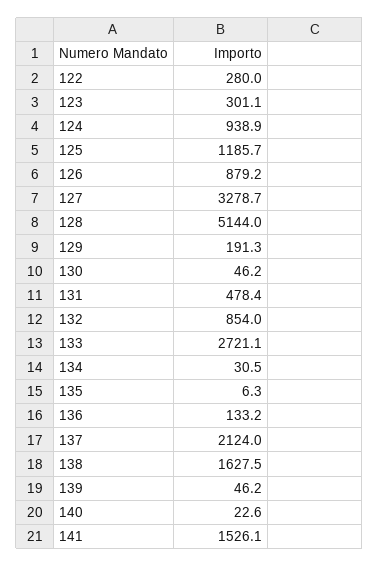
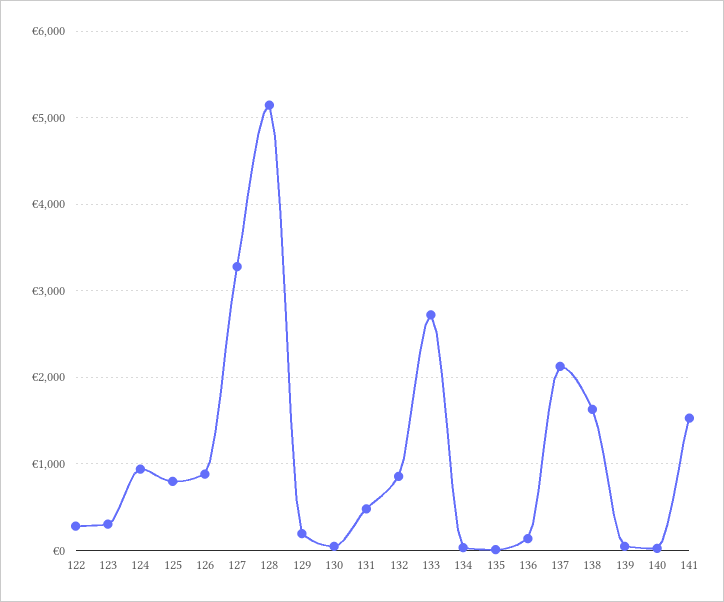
  {
    "122": 280,
    "123": 301.1,
    "124": 938.9,
-   "125": 1185.7,
+   "125": 800,
    "126": 879.2,
    "127": 3278.7,
    "128": 5144,
    "129": 191.3,
    "130": 46.2,
    "131": 478.4,
    "132": 854,
    "133": 2721.1,
    "134": 30.5,
    "135": 6.3,
    "136": 133.2,
    "137": 2124,
    "138": 1627.5,
    "139": 46.2,
    "140": 22.6,
    "141": 1526.1
  }

